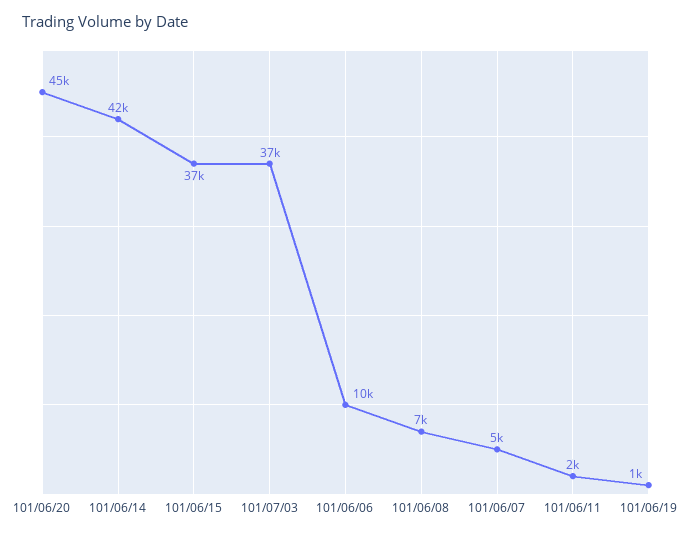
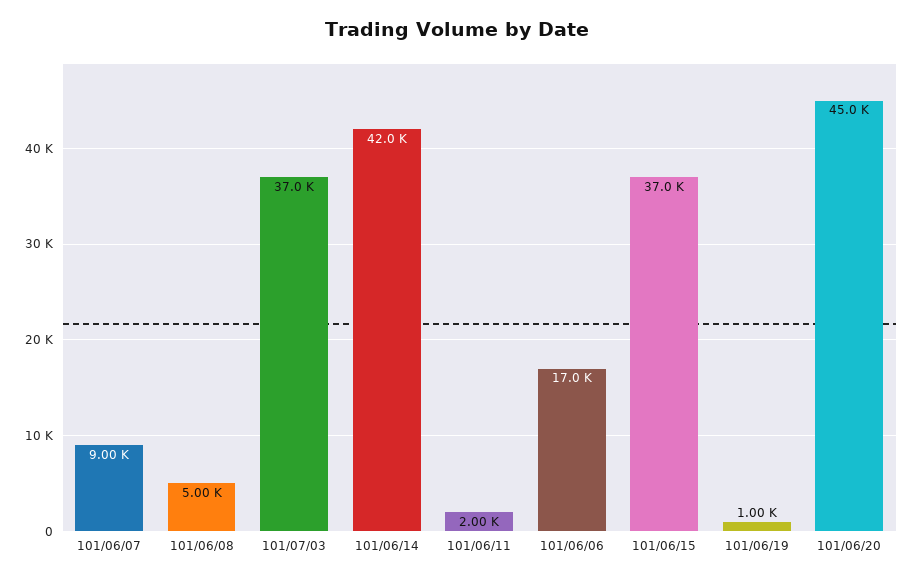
  {
    "101/06/20": 45000,
    "101/06/14": 42000,
    "101/06/15": 37000,
    "101/07/03": 37000,
-   "101/06/06": 10000,
+   "101/06/06": 17000,
-   "101/06/08": 7000,
+   "101/06/08": 5000,
-   "101/06/07": 5000,
+   "101/06/07": 9000,
    "101/06/11": 2000,
    "101/06/19": 1000
  }

